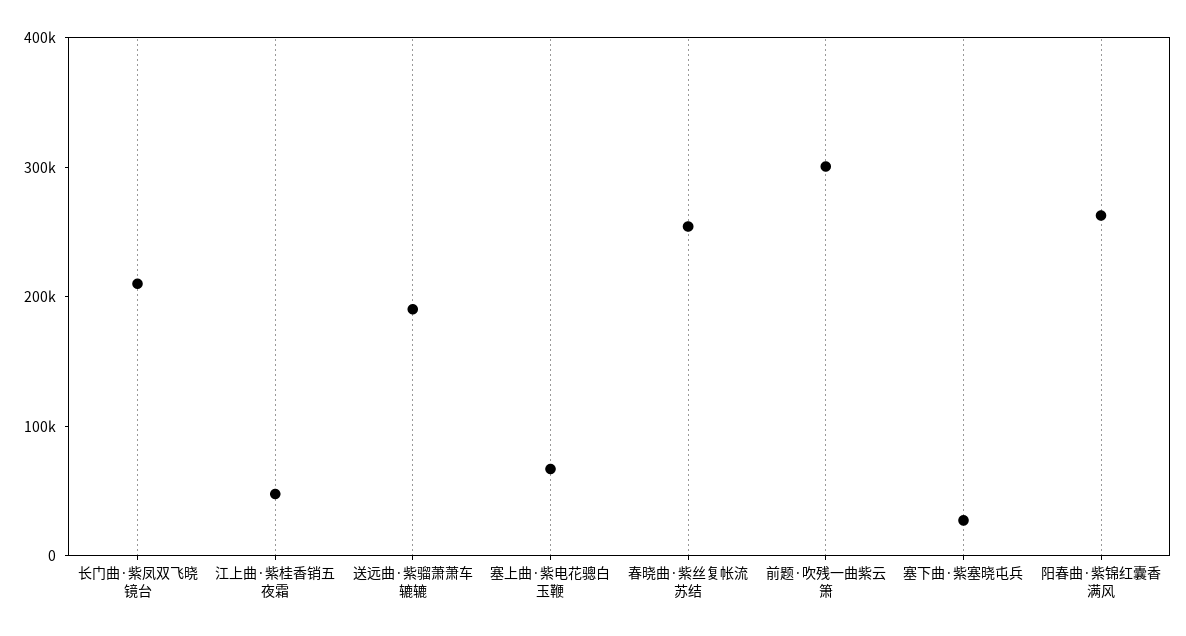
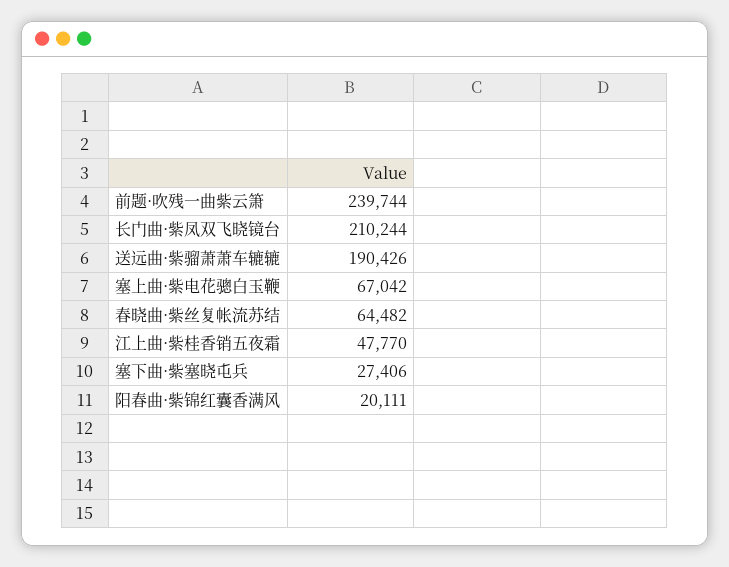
  {
    "长门曲·紫凤双飞晓镜台": 210244,
    "江上曲·紫桂香销五夜霜": 47770,
    "送远曲·紫骝萧萧车辘辘": 190426,
    "塞上曲·紫电花骢白玉鞭": 67042,
-   "春晓曲·紫丝复帐流苏结": 260000,
+   "春晓曲·紫丝复帐流苏结": 64482,
-   "前题·吹残一曲紫云箫": 300000,
+   "前题·吹残一曲紫云箫": 239744,
    "塞下曲·紫塞晓屯兵": 27406,
-   "阳春曲·紫锦红囊香满风": 260000
+   "阳春曲·紫锦红囊香满风": 20111
  }

